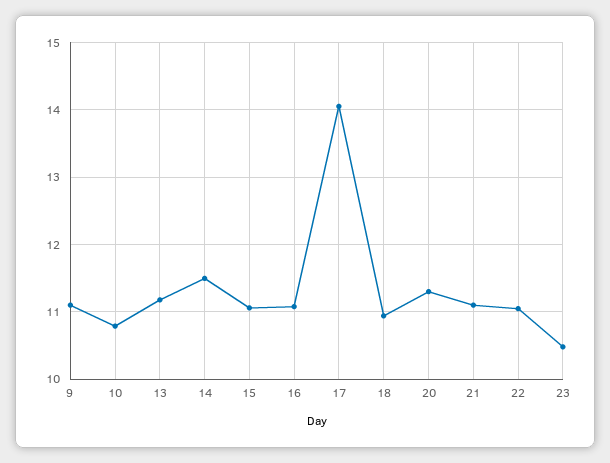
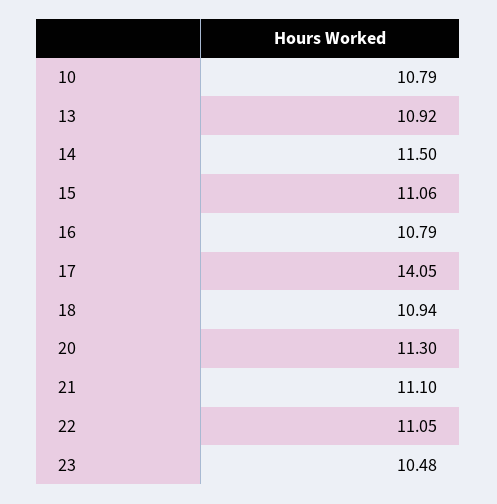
  {
-   "9": 11.1,
    "10": 10.79,
-   "13": 11.2,
+   "13": 10.92,
    "14": 11.5,
    "15": 11.06,
-   "16": 11.1,
+   "16": 10.79,
    "17": 14.05,
    "18": 10.94,
    "20": 11.3,
    "21": 11.1,
    "22": 11.05,
    "23": 10.48
  }

